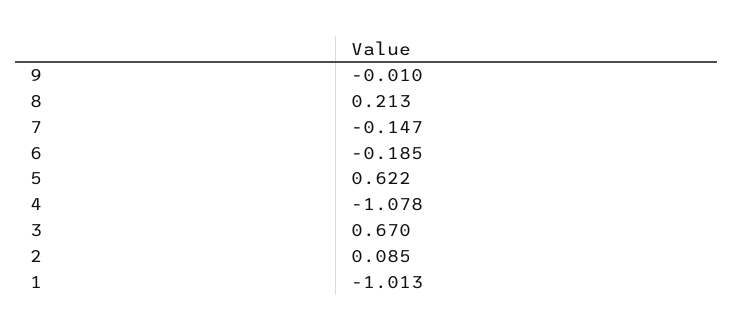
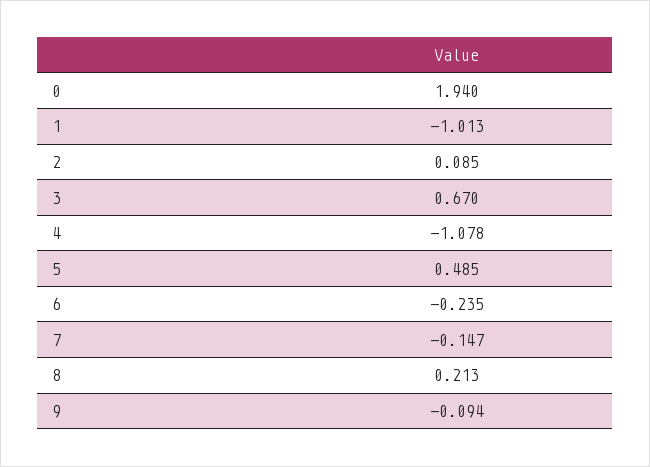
  {
-   "9": -0.01,
+   "9": -0.094,
    "8": 0.213,
    "7": -0.147,
-   "6": -0.185,
+   "6": -0.235,
-   "5": 0.622,
+   "5": 0.485,
    "4": -1.078,
    "3": 0.67,
    "2": 0.085,
-   "1": -1.013
+   "1": -1.013,
+   "0": 1.94
  }

